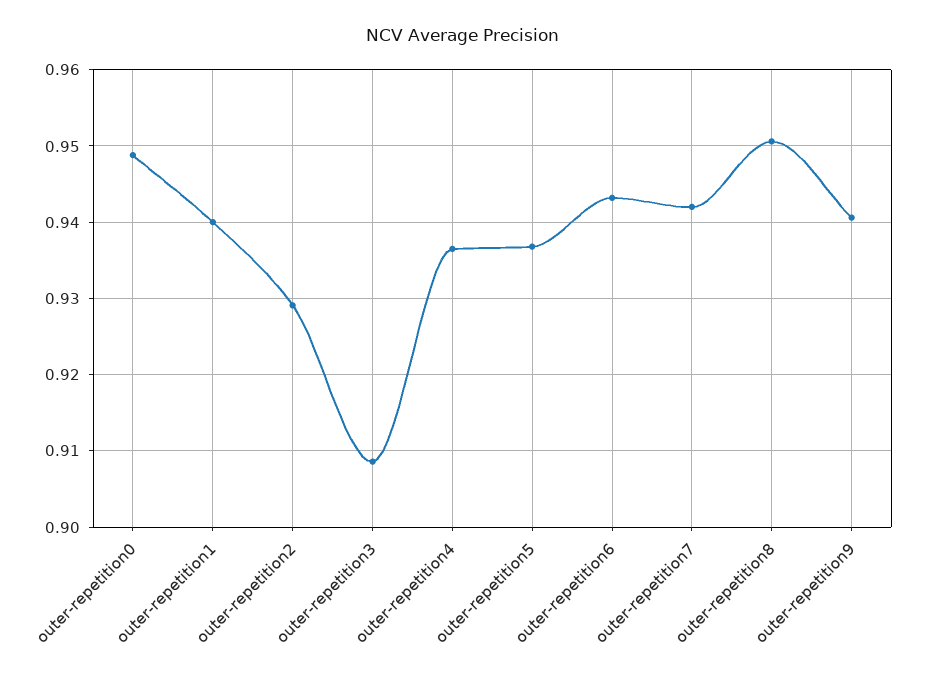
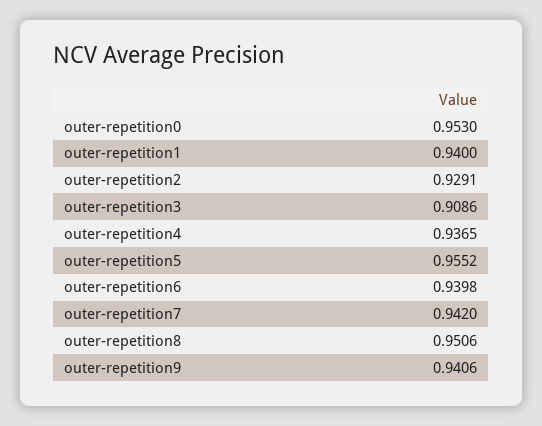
  {
-   "outer-repetition0": 0.949,
+   "outer-repetition0": 0.953,
    "outer-repetition1": 0.94,
    "outer-repetition2": 0.9291,
    "outer-repetition3": 0.9086,
    "outer-repetition4": 0.9365,
-   "outer-repetition5": 0.937,
+   "outer-repetition5": 0.9552,
-   "outer-repetition6": 0.943,
+   "outer-repetition6": 0.9398,
    "outer-repetition7": 0.942,
    "outer-repetition8": 0.9506,
    "outer-repetition9": 0.9406
  }

